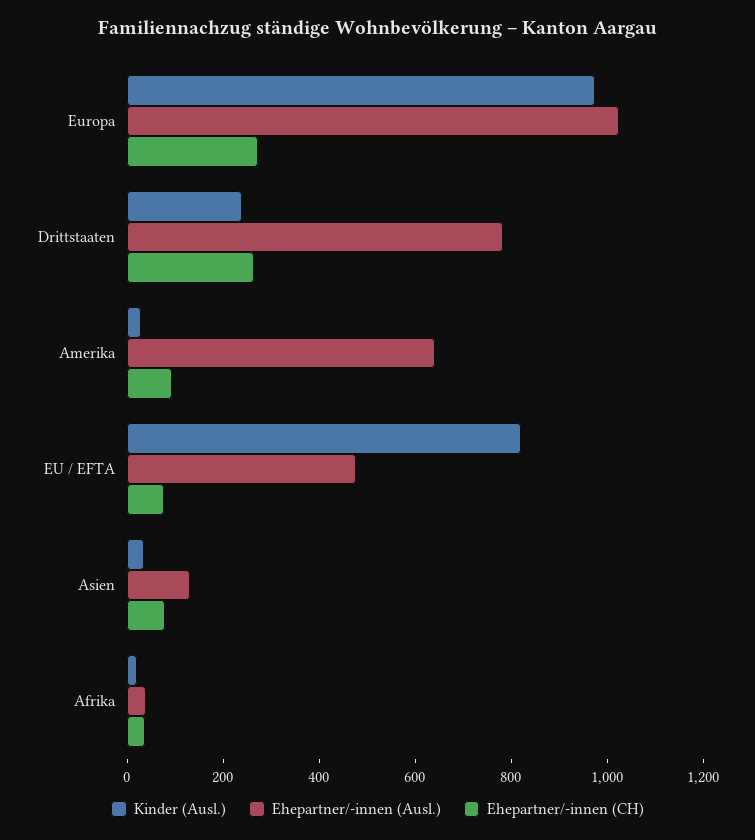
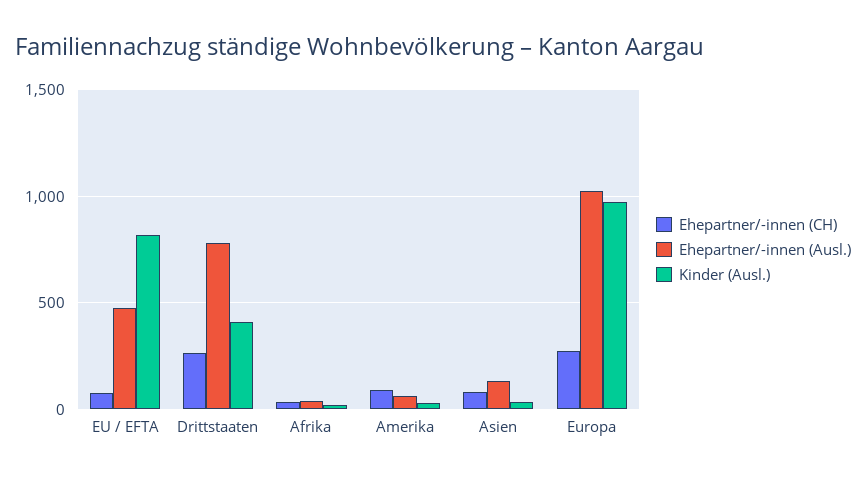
  {
    "Kinder (Ausl.)": {
      "Europa": 950,
-     "Drittstaaten": 250,
+     "Drittstaaten": 400,
      "Amerika": 50,
      "EU / EFTA": 800,
      "Asien": 50,
      "Afrika": 0
    },
    "Ehepartner/-innen (Ausl.)": {
      "Europa": 1000,
      "Drittstaaten": 800,
-     "Amerika": 650,
+     "Amerika": 50,
      "EU / EFTA": 500,
      "Asien": 150,
      "Afrika": 50
    },
    "Ehepartner/-innen (CH)": {
      "Europa": 250,
      "Drittstaaten": 250,
      "Amerika": 100,
      "EU / EFTA": 100,
      "Asien": 100,
      "Afrika": 50
    }
  }

